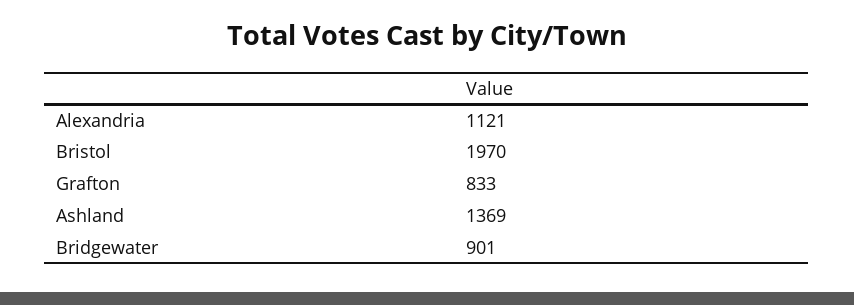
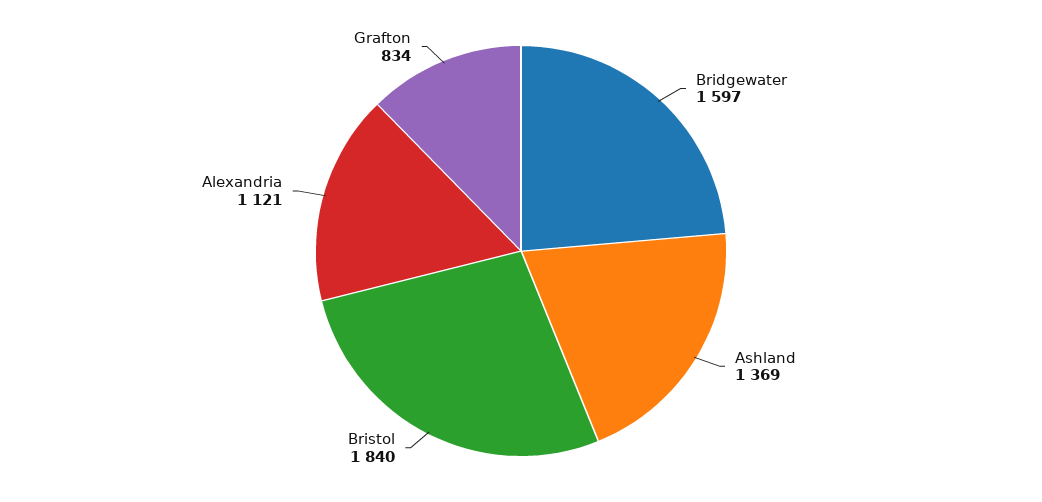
  {
    "Alexandria": 1121,
-   "Bristol": 1970,
+   "Bristol": 1840,
-   "Grafton": 833,
+   "Grafton": 834,
    "Ashland": 1369,
-   "Bridgewater": 901
+   "Bridgewater": 1597
  }

